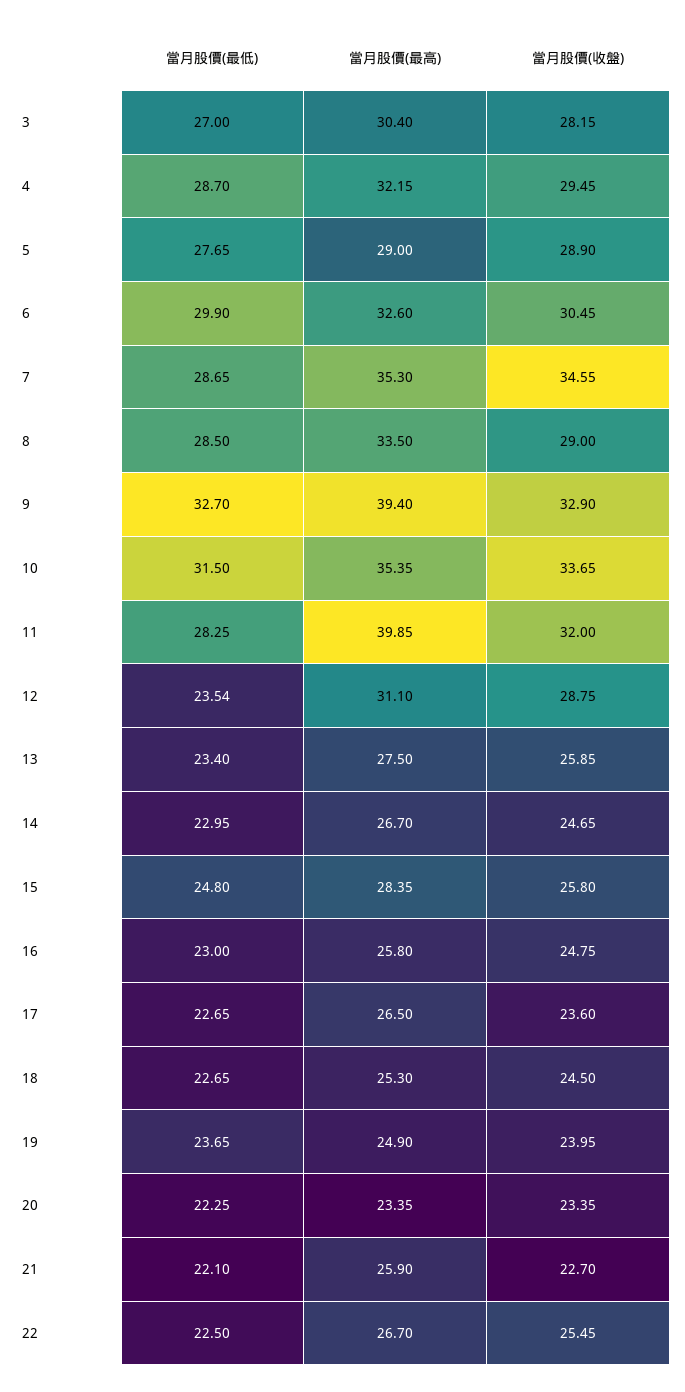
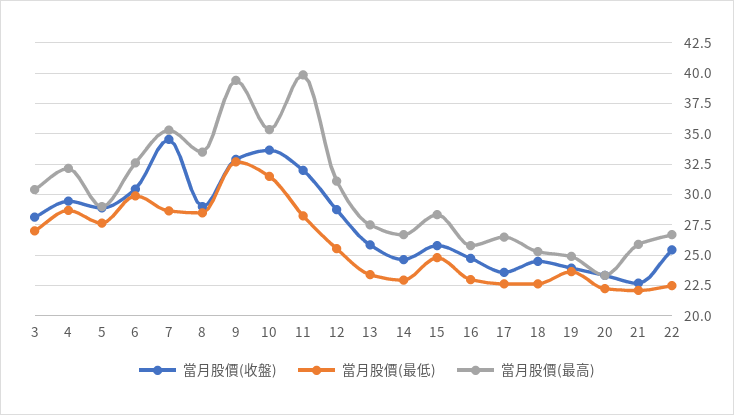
  {
    "當月股價(最低)": {
      "3": 27,
      "4": 28.7,
      "5": 27.65,
      "6": 29.9,
      "7": 28.65,
      "8": 28.5,
      "9": 32.7,
      "10": 31.5,
      "11": 28.25,
-     "12": 23.54,
+     "12": 25.5,
      "13": 23.4,
      "14": 22.95,
      "15": 24.8,
      "16": 23,
      "17": 22.65,
      "18": 22.65,
      "19": 23.65,
      "20": 22.25,
      "21": 22.1,
      "22": 22.5
    },
    "當月股價(最高)": {
      "3": 30.4,
      "4": 32.15,
      "5": 29,
      "6": 32.6,
      "7": 35.3,
      "8": 33.5,
      "9": 39.4,
      "10": 35.35,
      "11": 39.85,
      "12": 31.1,
      "13": 27.5,
      "14": 26.7,
      "15": 28.35,
      "16": 25.8,
      "17": 26.5,
      "18": 25.3,
      "19": 24.9,
      "20": 23.35,
      "21": 25.9,
      "22": 26.7
    },
    "當月股價(收盤)": {
      "3": 28.15,
      "4": 29.45,
      "5": 28.9,
      "6": 30.45,
      "7": 34.55,
      "8": 29,
      "9": 32.9,
      "10": 33.65,
      "11": 32,
      "12": 28.75,
      "13": 25.85,
      "14": 24.65,
      "15": 25.8,
      "16": 24.75,
      "17": 23.6,
      "18": 24.5,
      "19": 23.95,
      "20": 23.35,
      "21": 22.7,
      "22": 25.45
    }
  }

